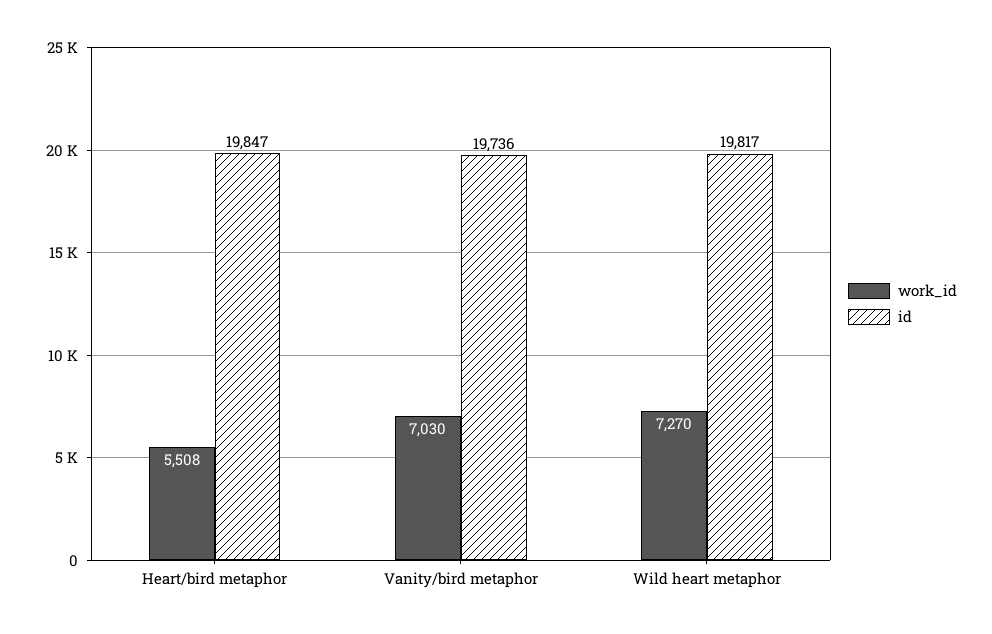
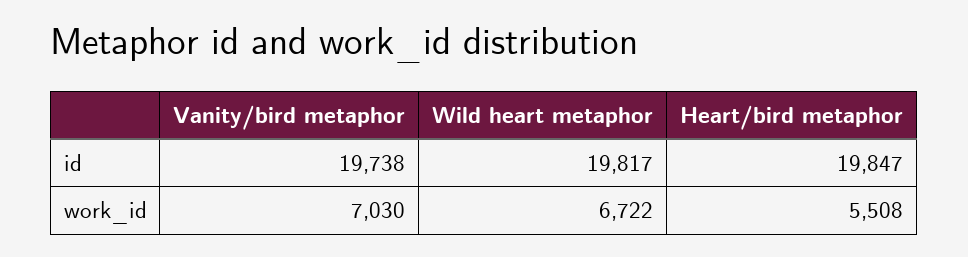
  {
    "work_id": {
      "Heart/bird metaphor": 5508,
      "Vanity/bird metaphor": 7030,
-     "Wild heart metaphor": 7270
+     "Wild heart metaphor": 6722
    },
    "id": {
      "Heart/bird metaphor": 19847,
-     "Vanity/bird metaphor": 19736,
+     "Vanity/bird metaphor": 19738,
      "Wild heart metaphor": 19817
    }
  }

